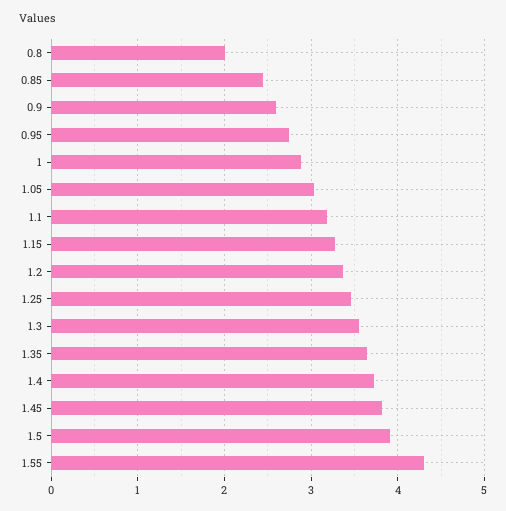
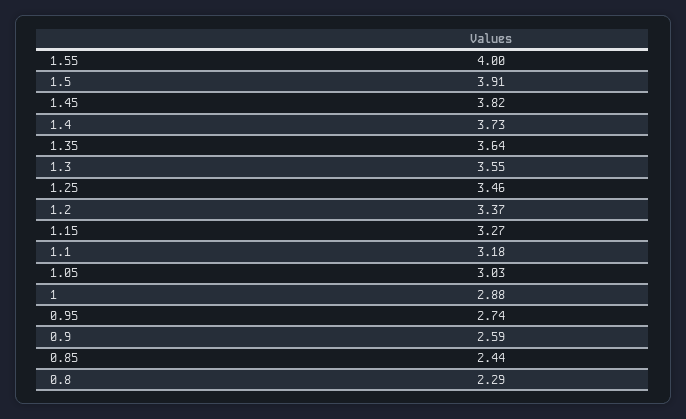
  {
-   "0.8": 2,
+   "0.8": 2.29,
    "0.85": 2.44,
    "0.9": 2.59,
    "0.95": 2.74,
    "1": 2.88,
    "1.05": 3.03,
    "1.1": 3.18,
    "1.15": 3.27,
    "1.2": 3.37,
    "1.25": 3.46,
    "1.3": 3.55,
    "1.35": 3.64,
    "1.4": 3.73,
    "1.45": 3.82,
    "1.5": 3.91,
-   "1.55": 4.3
+   "1.55": 4
  }

